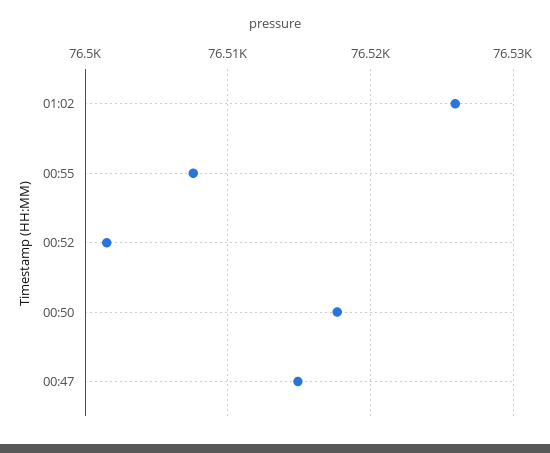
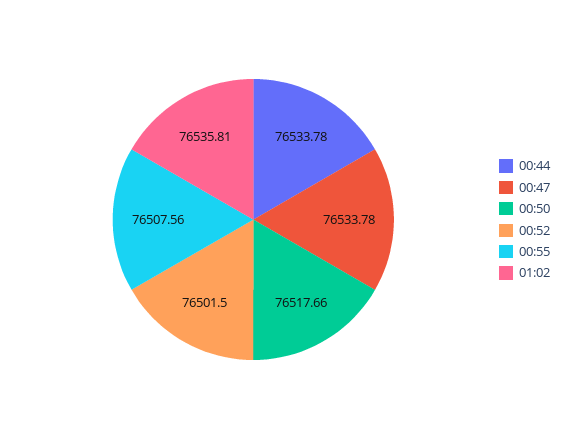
  {
-   "01:02": 76526,
+   "01:02": 76535.81,
    "00:55": 76507.56,
    "00:52": 76501.5,
    "00:50": 76517.66,
-   "00:47": 76515
+   "00:47": 76533.78,
+   "00:44": 76533.78
  }

